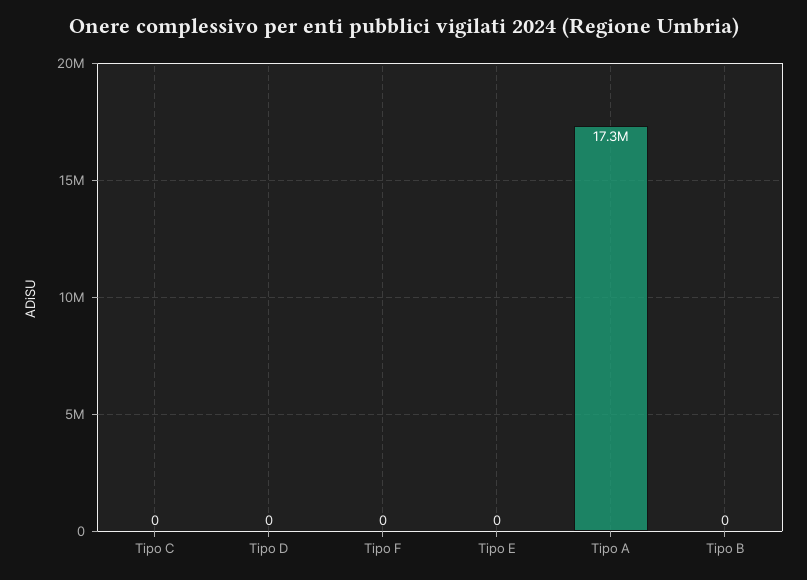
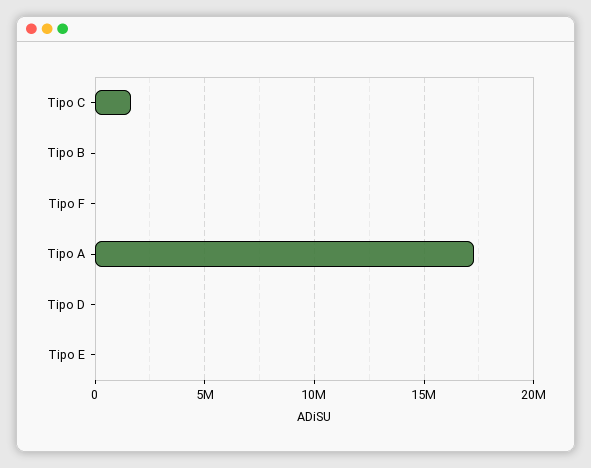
  {
-   "Tipo C": 0,
+   "Tipo C": 1500000,
    "Tipo D": 0,
    "Tipo F": 0,
    "Tipo E": 0,
    "Tipo A": 17300000,
    "Tipo B": 0
  }

